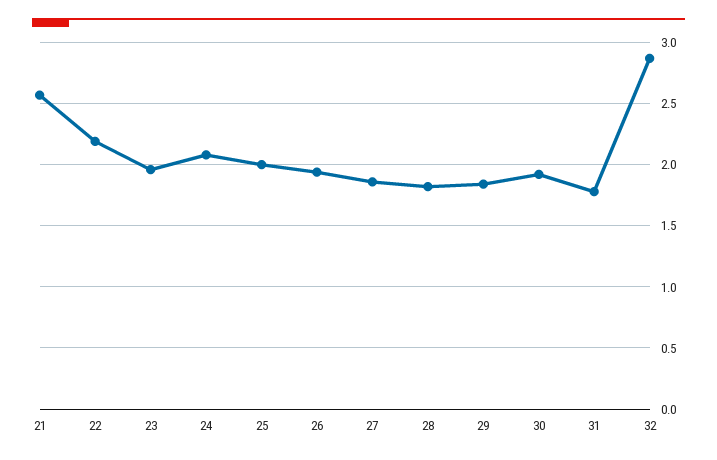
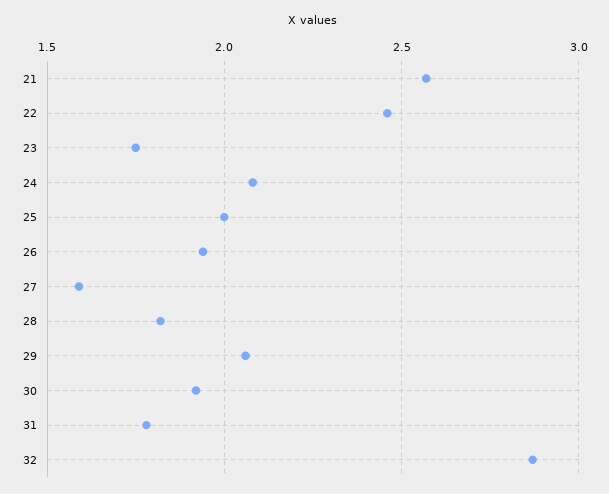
  {
    "21": 2.55,
-   "22": 2.2,
+   "22": 2.45,
-   "23": 1.95,
+   "23": 1.75,
    "24": 2.1,
    "25": 2,
    "26": 1.95,
-   "27": 1.85,
+   "27": 1.6,
    "28": 1.8,
-   "29": 1.85,
+   "29": 2.05,
    "30": 1.9,
    "31": 1.8,
    "32": 2.85
  }

